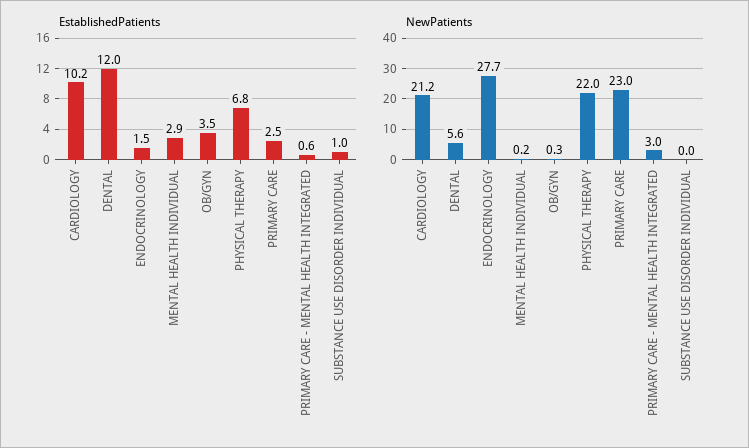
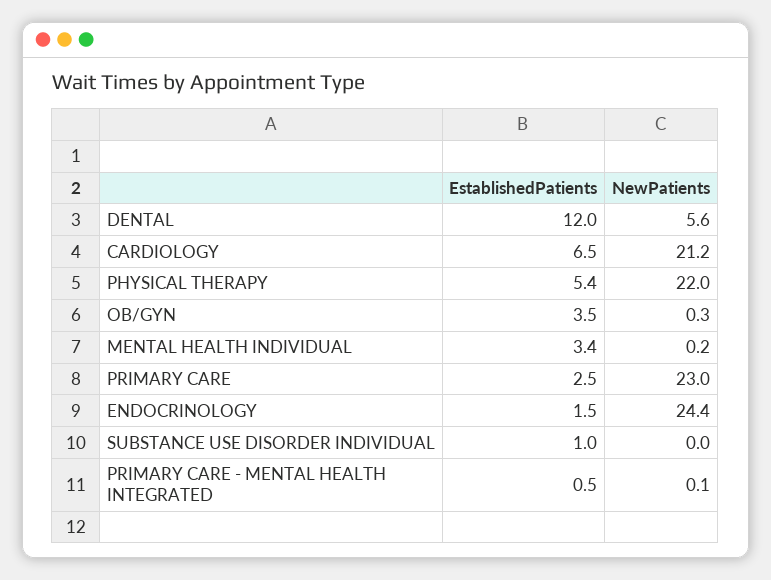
  {
    "EstablishedPatients": {
-     "CARDIOLOGY": 10.2,
+     "CARDIOLOGY": 6.5,
      "DENTAL": 12,
      "ENDOCRINOLOGY": 1.5,
-     "MENTAL HEALTH INDIVIDUAL": 2.9,
+     "MENTAL HEALTH INDIVIDUAL": 3.4,
      "OB/GYN": 3.5,
-     "PHYSICAL THERAPY": 6.8,
+     "PHYSICAL THERAPY": 5.4,
      "PRIMARY CARE": 2.5,
-     "PRIMARY CARE - MENTAL HEALTH INTEGRATED": 0.6,
+     "PRIMARY CARE - MENTAL HEALTH INTEGRATED": 0.5,
      "SUBSTANCE USE DISORDER INDIVIDUAL": 1
    },
    "NewPatients": {
      "CARDIOLOGY": 21.2,
      "DENTAL": 5.6,
-     "ENDOCRINOLOGY": 27.7,
+     "ENDOCRINOLOGY": 24.4,
      "MENTAL HEALTH INDIVIDUAL": 0.2,
      "OB/GYN": 0.3,
      "PHYSICAL THERAPY": 22,
      "PRIMARY CARE": 23,
-     "PRIMARY CARE - MENTAL HEALTH INTEGRATED": 3,
+     "PRIMARY CARE - MENTAL HEALTH INTEGRATED": 0.1,
      "SUBSTANCE USE DISORDER INDIVIDUAL": 0
    }
  }

